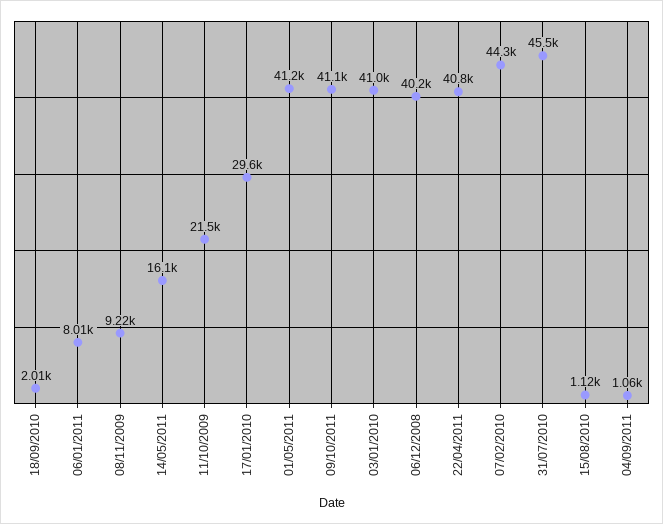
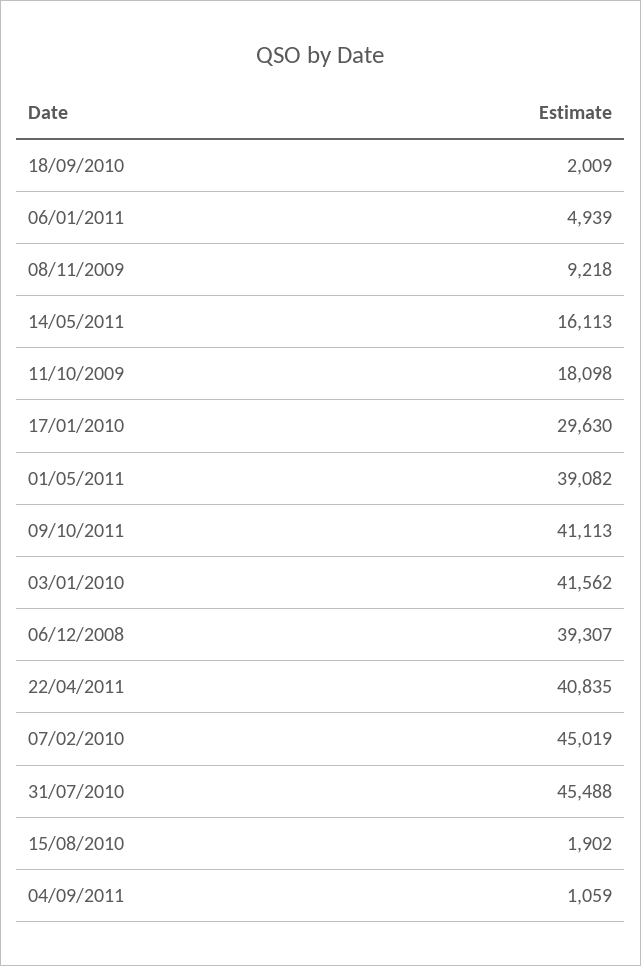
  {
    "18/09/2010": 2009,
-   "06/01/2011": 8010,
+   "06/01/2011": 4939,
    "08/11/2009": 9218,
    "14/05/2011": 16113,
-   "11/10/2009": 21500,
+   "11/10/2009": 18098,
    "17/01/2010": 29630,
-   "01/05/2011": 41200,
+   "01/05/2011": 39082,
    "09/10/2011": 41113,
-   "03/01/2010": 41000,
+   "03/01/2010": 41562,
-   "06/12/2008": 40200,
+   "06/12/2008": 39307,
    "22/04/2011": 40835,
-   "07/02/2010": 44300,
+   "07/02/2010": 45019,
    "31/07/2010": 45488,
-   "15/08/2010": 1120,
+   "15/08/2010": 1902,
    "04/09/2011": 1059
  }

